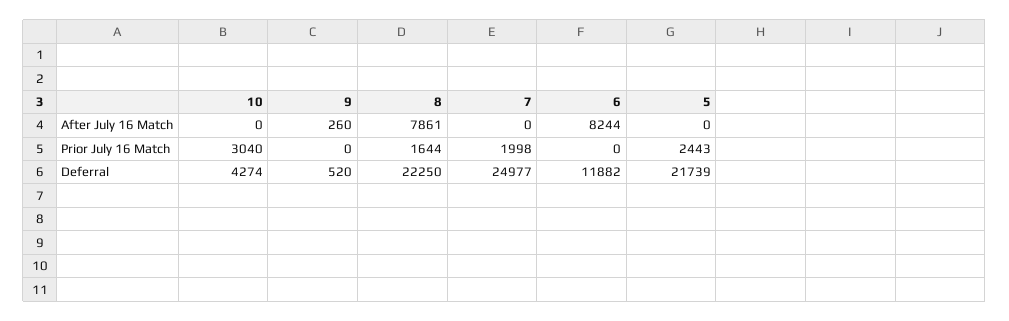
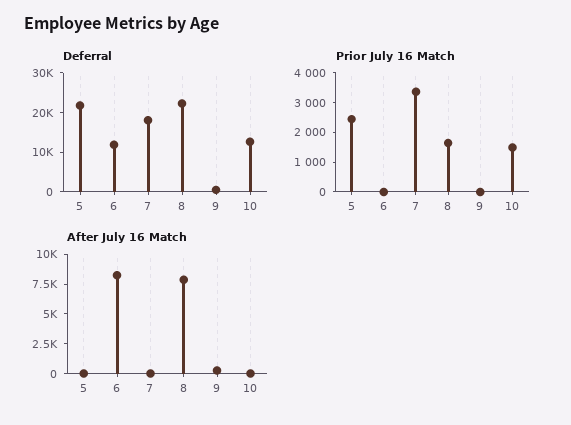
  {
    "After July 16 Match": {
      "10": 0,
      "9": 260,
      "8": 7861,
      "7": 0,
      "6": 8244,
      "5": 0
    },
    "Prior July 16 Match": {
-     "10": 3040,
+     "10": 1500,
      "9": 0,
      "8": 1644,
-     "7": 1998,
+     "7": 3500,
      "6": 0,
      "5": 2443
    },
    "Deferral": {
-     "10": 4274,
+     "10": 12500,
      "9": 520,
      "8": 22250,
-     "7": 24977,
+     "7": 17500,
      "6": 11882,
      "5": 21739
    }
  }

